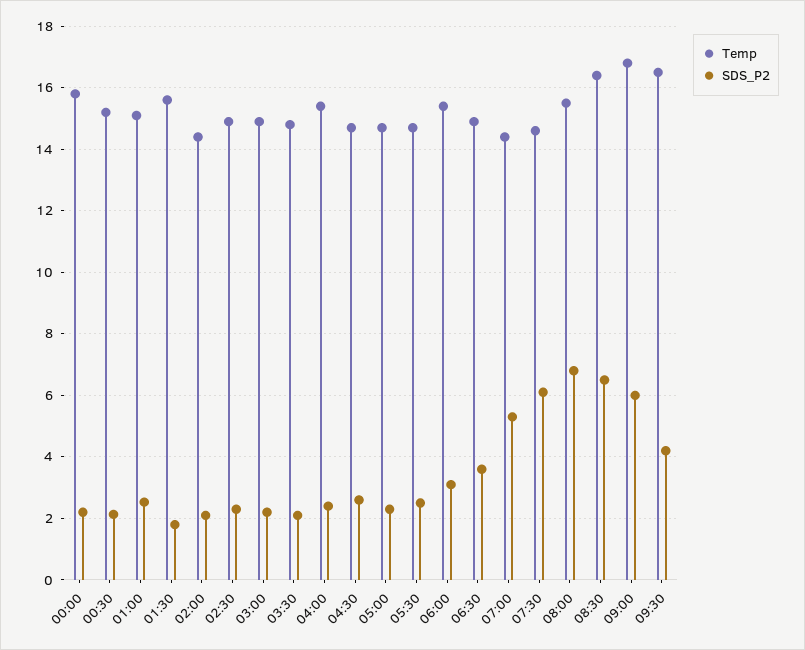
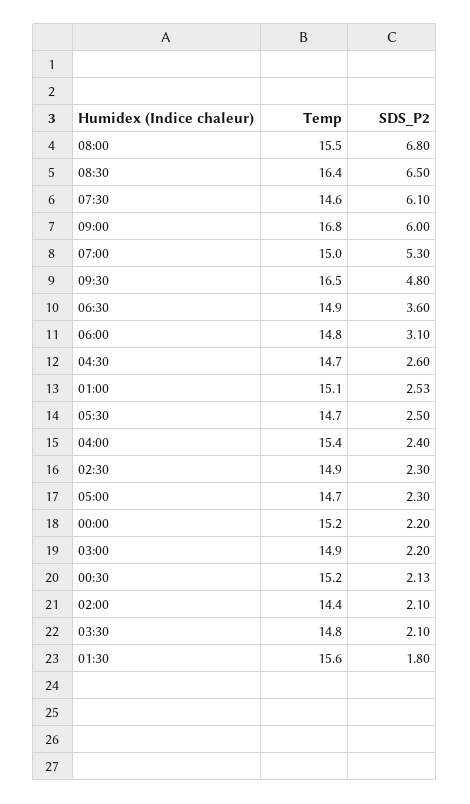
  {
    "Temp": {
-     "00:00": 15.8,
+     "00:00": 15.2,
      "00:30": 15.2,
      "01:00": 15.1,
      "01:30": 15.6,
      "02:00": 14.4,
      "02:30": 14.9,
      "03:00": 14.9,
      "03:30": 14.8,
      "04:00": 15.4,
      "04:30": 14.7,
      "05:00": 14.7,
      "05:30": 14.7,
-     "06:00": 15.4,
+     "06:00": 14.8,
      "06:30": 14.9,
-     "07:00": 14.4,
+     "07:00": 15,
      "07:30": 14.6,
      "08:00": 15.5,
      "08:30": 16.4,
      "09:00": 16.8,
      "09:30": 16.5
    },
    "SDS_P2": {
      "00:00": 2.2,
      "00:30": 2.13,
      "01:00": 2.53,
      "01:30": 1.8,
      "02:00": 2.1,
      "02:30": 2.3,
      "03:00": 2.2,
      "03:30": 2.1,
      "04:00": 2.4,
      "04:30": 2.6,
      "05:00": 2.3,
      "05:30": 2.5,
      "06:00": 3.1,
      "06:30": 3.6,
      "07:00": 5.3,
      "07:30": 6.1,
      "08:00": 6.8,
      "08:30": 6.5,
      "09:00": 6,
-     "09:30": 4.2
+     "09:30": 4.8
    }
  }

